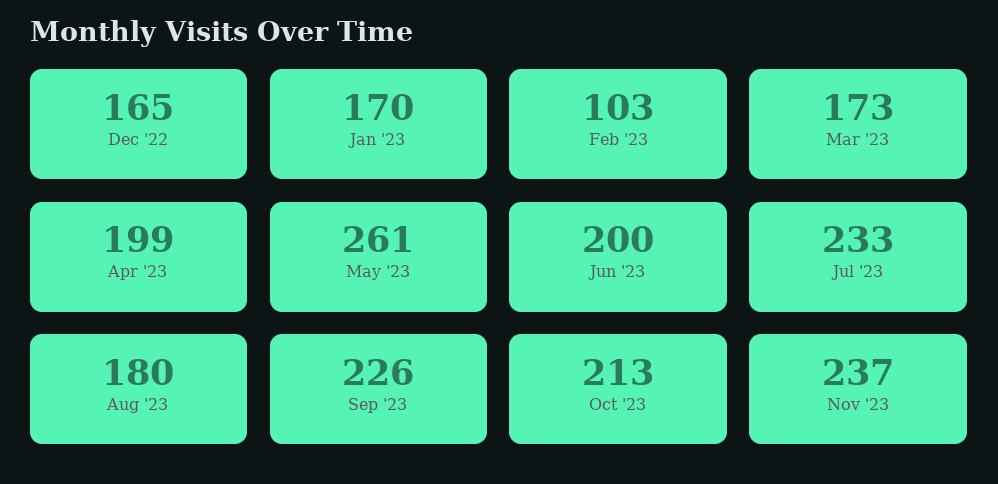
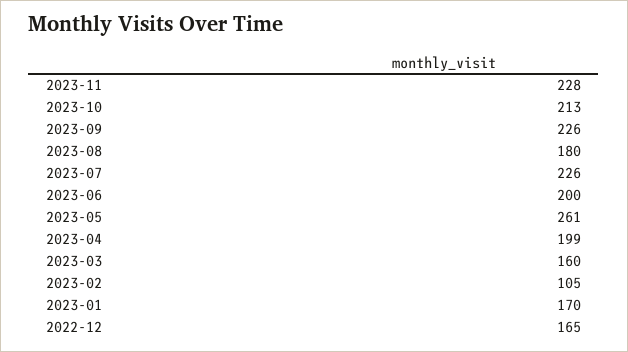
  {
    "Dec '22": 165,
    "Jan '23": 170,
-   "Feb '23": 103,
+   "Feb '23": 105,
-   "Mar '23": 173,
+   "Mar '23": 160,
    "Apr '23": 199,
    "May '23": 261,
    "Jun '23": 200,
-   "Jul '23": 233,
+   "Jul '23": 226,
    "Aug '23": 180,
    "Sep '23": 226,
    "Oct '23": 213,
-   "Nov '23": 237
+   "Nov '23": 228
  }

